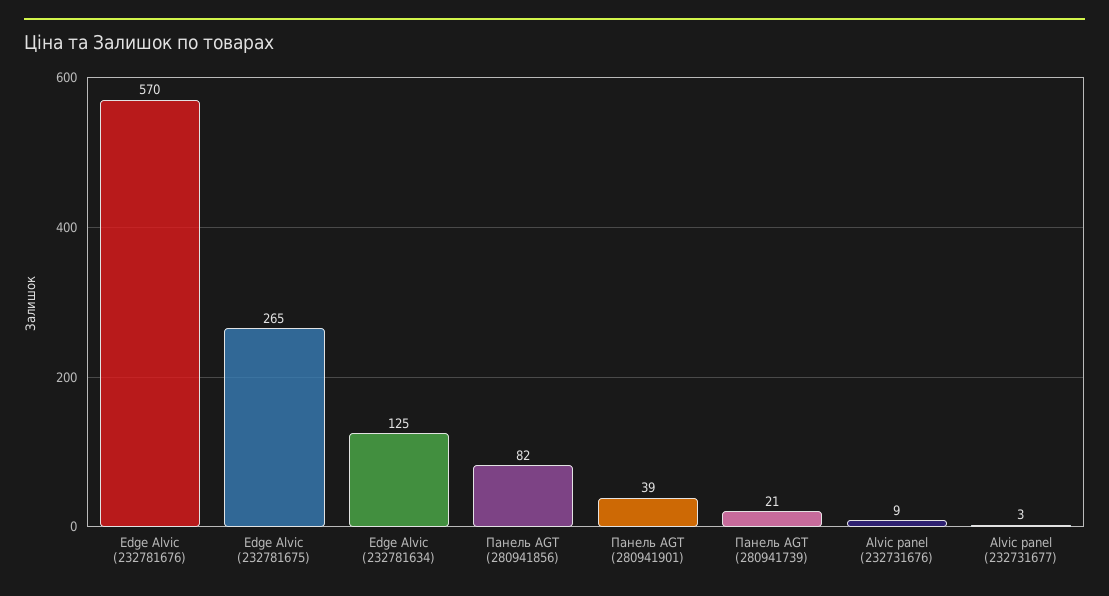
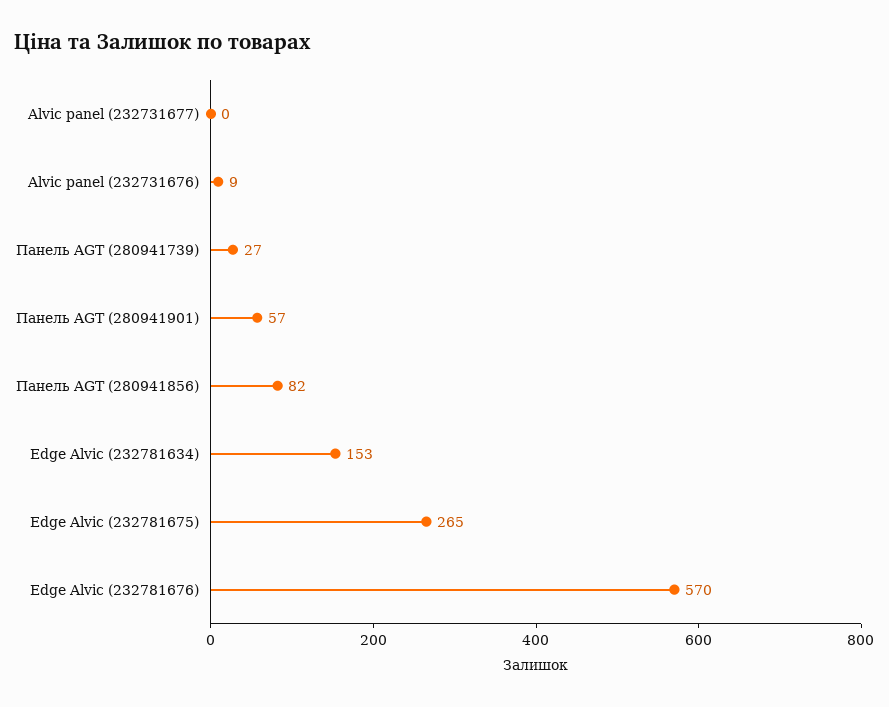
  {
    "Edge Alvic (232781676)": 570,
    "Edge Alvic (232781675)": 265,
-   "Edge Alvic (232781634)": 125,
+   "Edge Alvic (232781634)": 153,
    "Панель AGT (280941856)": 82,
-   "Панель AGT (280941901)": 39,
+   "Панель AGT (280941901)": 57,
-   "Панель AGT (280941739)": 21,
+   "Панель AGT (280941739)": 27,
    "Alvic panel (232731676)": 9,
-   "Alvic panel (232731677)": 3
+   "Alvic panel (232731677)": 0
  }

